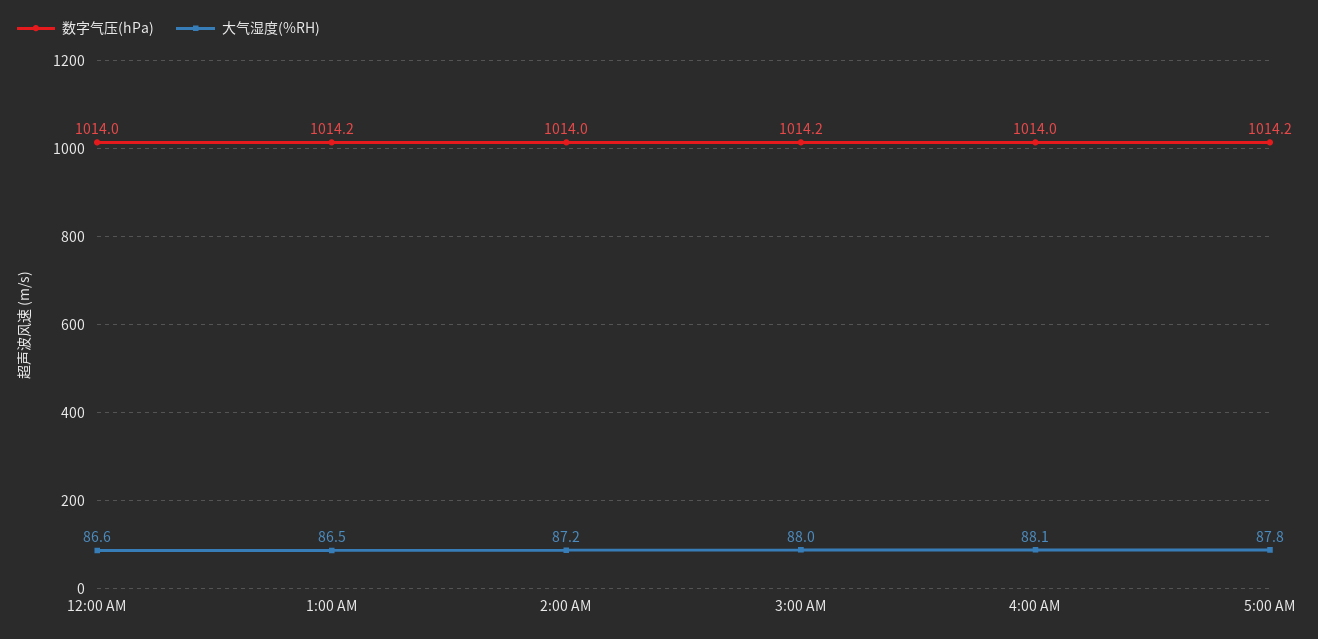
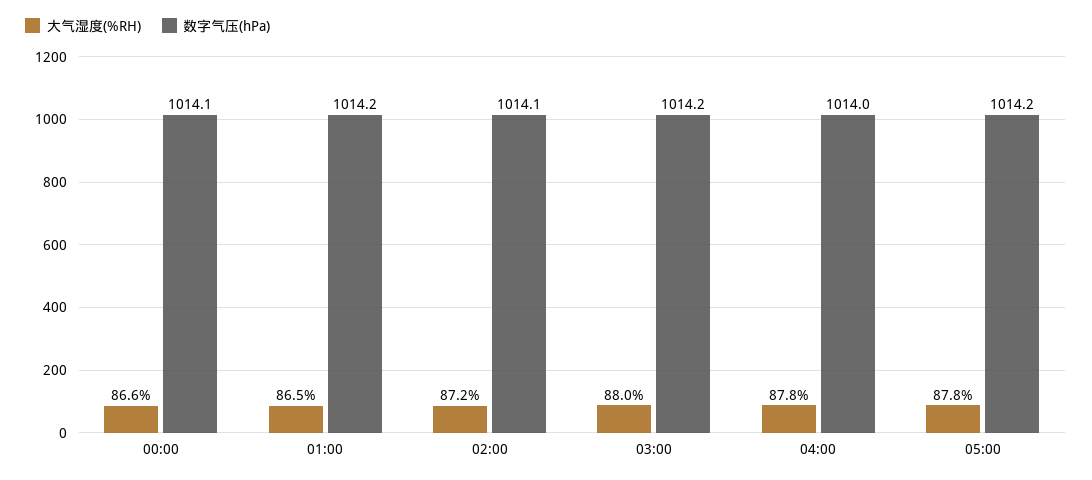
  {
    "数字气压(hPa)": {
-     "12:00 AM": 1014,
+     "12:00 AM": 1014.1,
      "1:00 AM": 1014.2,
-     "2:00 AM": 1014,
+     "2:00 AM": 1014.1,
      "3:00 AM": 1014.2,
      "4:00 AM": 1014,
      "5:00 AM": 1014.2
    },
    "大气湿度(%RH)": {
      "12:00 AM": 86.6,
      "1:00 AM": 86.5,
      "2:00 AM": 87.2,
      "3:00 AM": 88,
-     "4:00 AM": 88.1,
+     "4:00 AM": 87.8,
      "5:00 AM": 87.8
    }
  }

